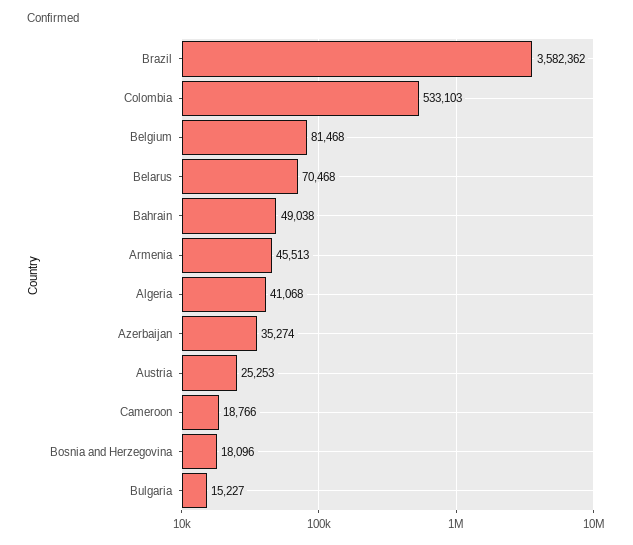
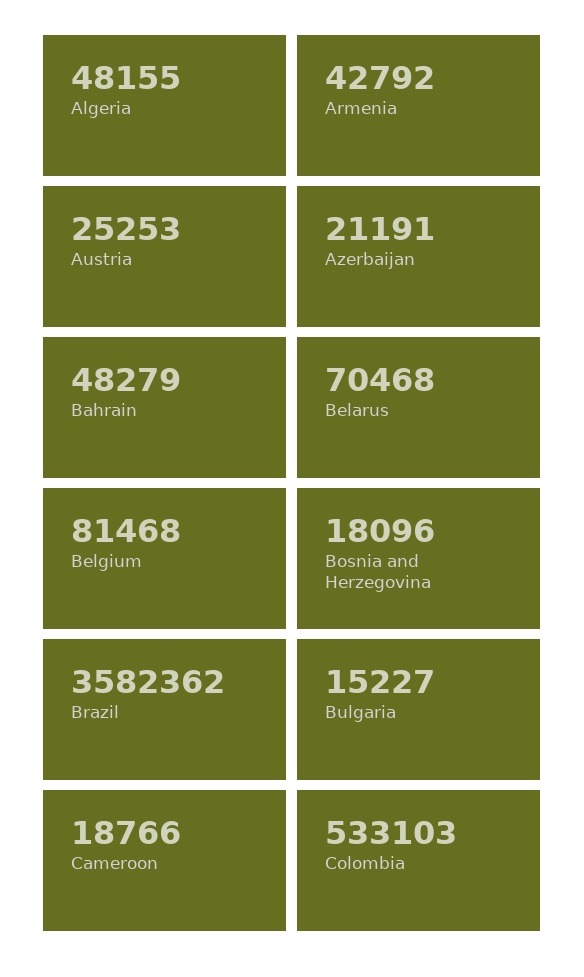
  {
    "Brazil": 3582362,
    "Colombia": 533103,
    "Belgium": 81468,
    "Belarus": 70468,
-   "Bahrain": 49038,
+   "Bahrain": 48279,
-   "Armenia": 45513,
+   "Armenia": 42792,
-   "Algeria": 41068,
+   "Algeria": 48155,
-   "Azerbaijan": 35274,
+   "Azerbaijan": 21191,
    "Austria": 25253,
    "Cameroon": 18766,
    "Bosnia and Herzegovina": 18096,
    "Bulgaria": 15227
  }

